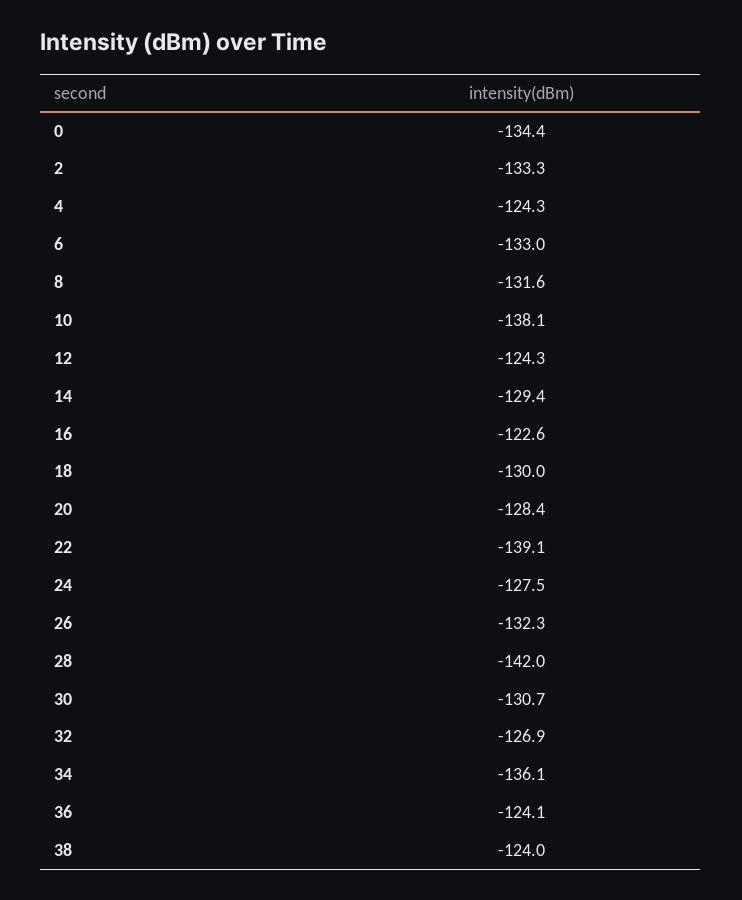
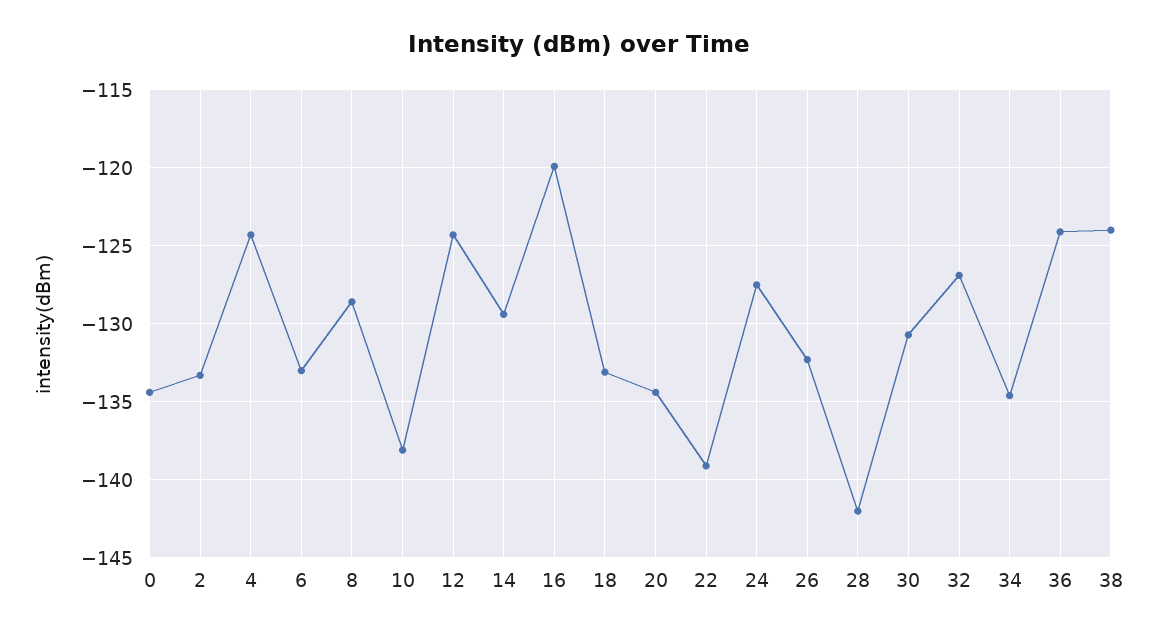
  {
    "0": -134.4,
    "2": -133.3,
    "4": -124.3,
    "6": -133,
-   "8": -131.6,
+   "8": -128.5,
    "10": -138.1,
    "12": -124.3,
    "14": -129.4,
-   "16": -122.6,
+   "16": -120,
-   "18": -130,
+   "18": -133,
-   "20": -128.4,
+   "20": -134.5,
    "22": -139.1,
    "24": -127.5,
    "26": -132.3,
    "28": -142,
    "30": -130.7,
    "32": -126.9,
-   "34": -136.1,
+   "34": -134.5,
    "36": -124.1,
    "38": -124
  }

